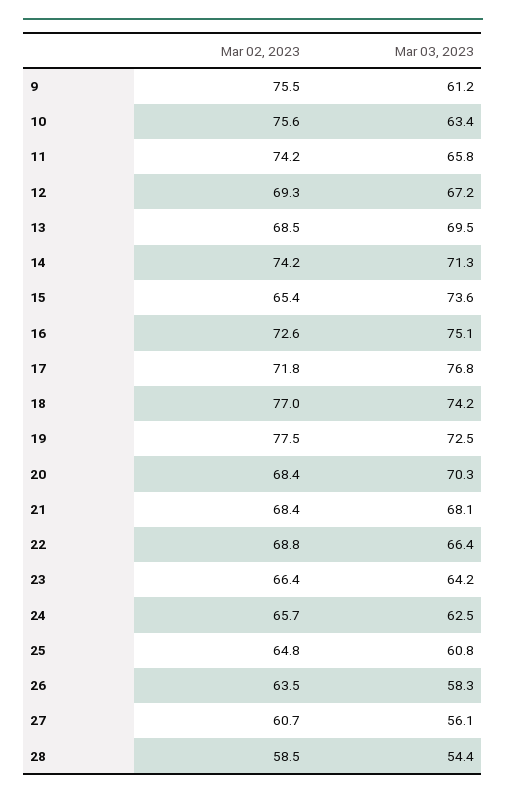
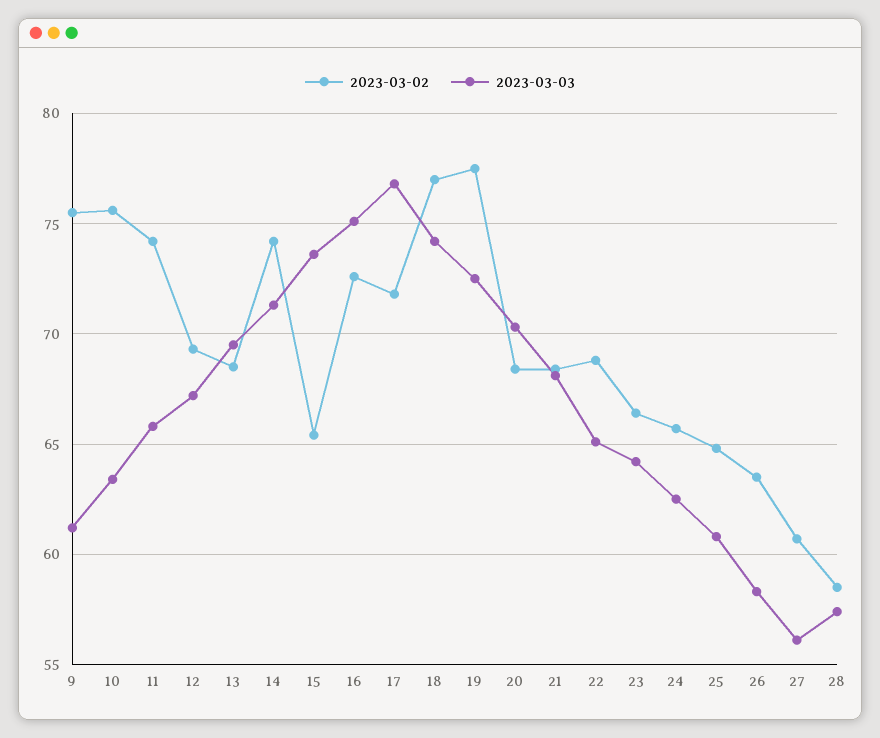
  {
    "Mar 02, 2023": {
      "9": 75.5,
      "10": 75.6,
      "11": 74.2,
      "12": 69.3,
      "13": 68.5,
      "14": 74.2,
      "15": 65.4,
      "16": 72.6,
      "17": 71.8,
      "18": 77,
      "19": 77.5,
      "20": 68.4,
      "21": 68.4,
      "22": 68.8,
      "23": 66.4,
      "24": 65.7,
      "25": 64.8,
      "26": 63.5,
      "27": 60.7,
      "28": 58.5
    },
    "Mar 03, 2023": {
      "9": 61.2,
      "10": 63.4,
      "11": 65.8,
      "12": 67.2,
      "13": 69.5,
      "14": 71.3,
      "15": 73.6,
      "16": 75.1,
      "17": 76.8,
      "18": 74.2,
      "19": 72.5,
      "20": 70.3,
      "21": 68.1,
-     "22": 66.4,
+     "22": 65,
      "23": 64.2,
      "24": 62.5,
      "25": 60.8,
      "26": 58.3,
      "27": 56.1,
-     "28": 54.4
+     "28": 57.5
    }
  }

